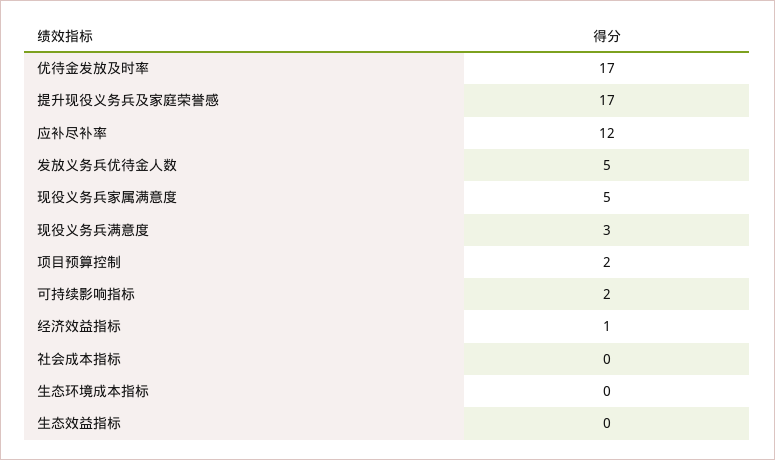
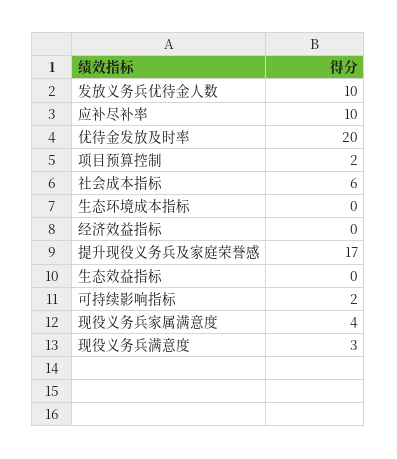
  {
-   "优待金发放及时率": 17,
+   "优待金发放及时率": 20,
    "提升现役义务兵及家庭荣誉感": 17,
-   "应补尽补率": 12,
+   "应补尽补率": 10,
-   "发放义务兵优待金人数": 5,
+   "发放义务兵优待金人数": 10,
-   "现役义务兵家属满意度": 5,
+   "现役义务兵家属满意度": 4,
    "现役义务兵满意度": 3,
    "项目预算控制": 2,
    "可持续影响指标": 2,
-   "经济效益指标": 1,
+   "经济效益指标": 0,
-   "社会成本指标": 0,
+   "社会成本指标": 6,
    "生态环境成本指标": 0,
    "生态效益指标": 0
  }

